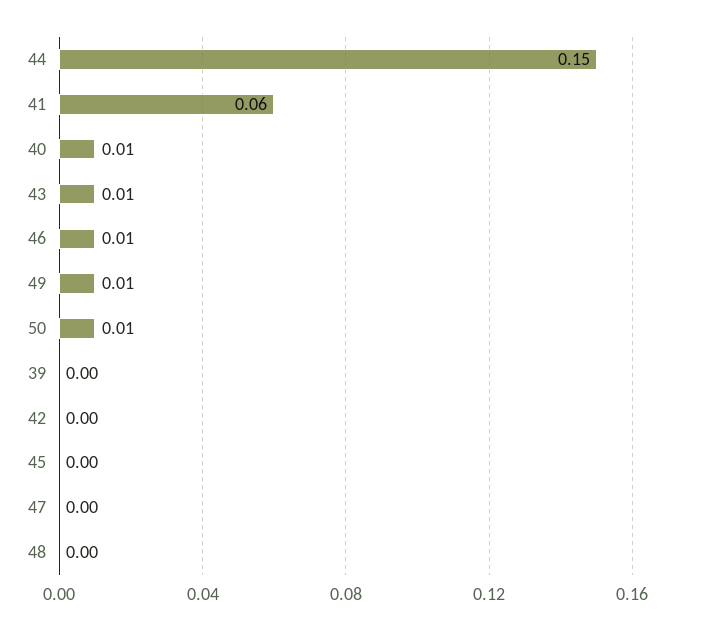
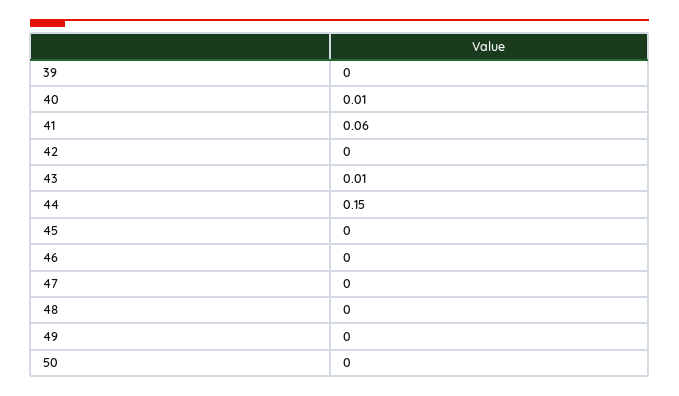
  {
    "44": 0.15,
    "41": 0.06,
    "40": 0.01,
    "43": 0.01,
-   "46": 0.01,
+   "46": 0,
-   "49": 0.01,
+   "49": 0,
-   "50": 0.01,
+   "50": 0,
    "39": 0,
    "42": 0,
    "45": 0,
    "47": 0,
    "48": 0
  }

